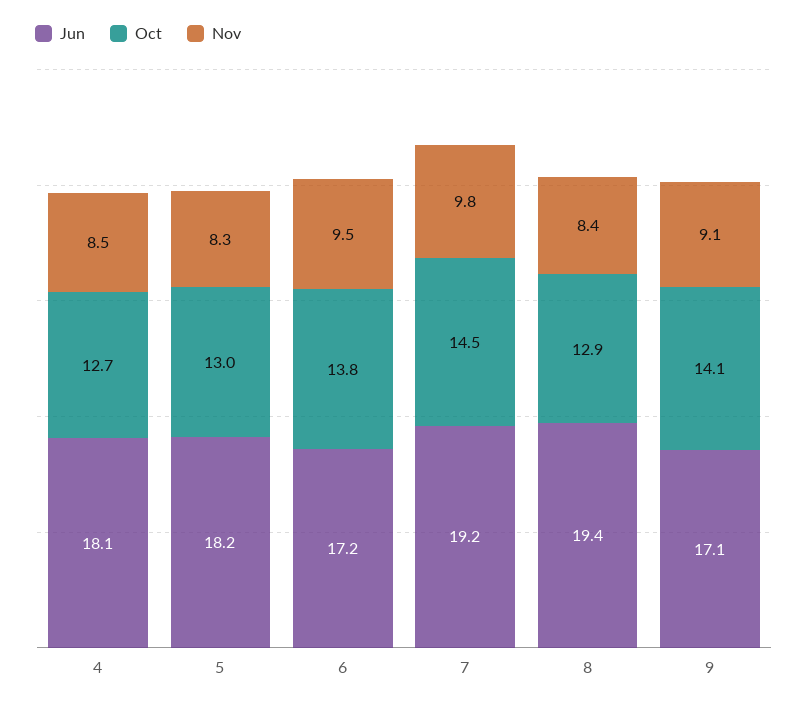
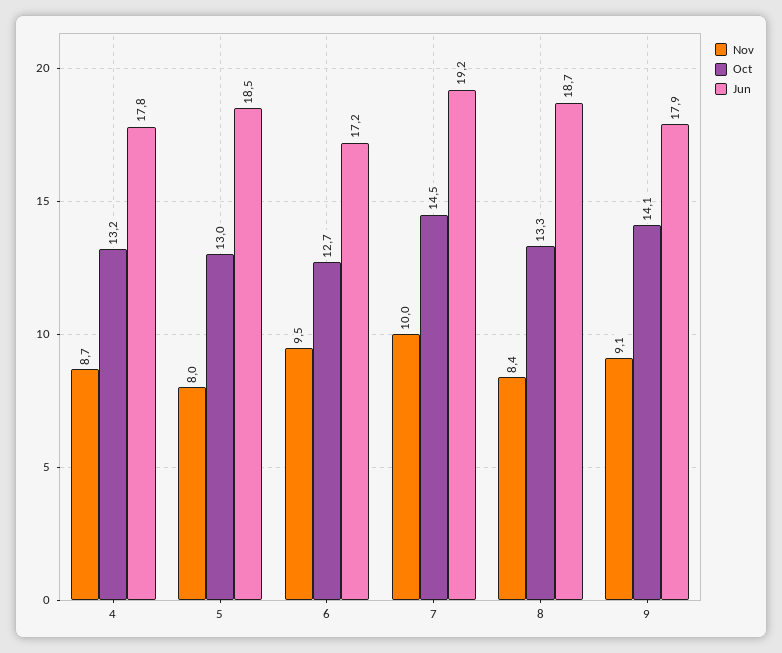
  {
    "Jun": {
-     "4": 18.1,
+     "4": 17.8,
-     "5": 18.2,
+     "5": 18.5,
      "6": 17.2,
      "7": 19.2,
-     "8": 19.4,
+     "8": 18.7,
-     "9": 17.1
+     "9": 17.9
    },
    "Oct": {
-     "4": 12.7,
+     "4": 13.2,
      "5": 13,
-     "6": 13.8,
+     "6": 12.7,
      "7": 14.5,
-     "8": 12.9,
+     "8": 13.3,
      "9": 14.1
    },
    "Nov": {
-     "4": 8.5,
+     "4": 8.7,
-     "5": 8.3,
+     "5": 8,
      "6": 9.5,
-     "7": 9.8,
+     "7": 10,
      "8": 8.4,
      "9": 9.1
    }
  }

